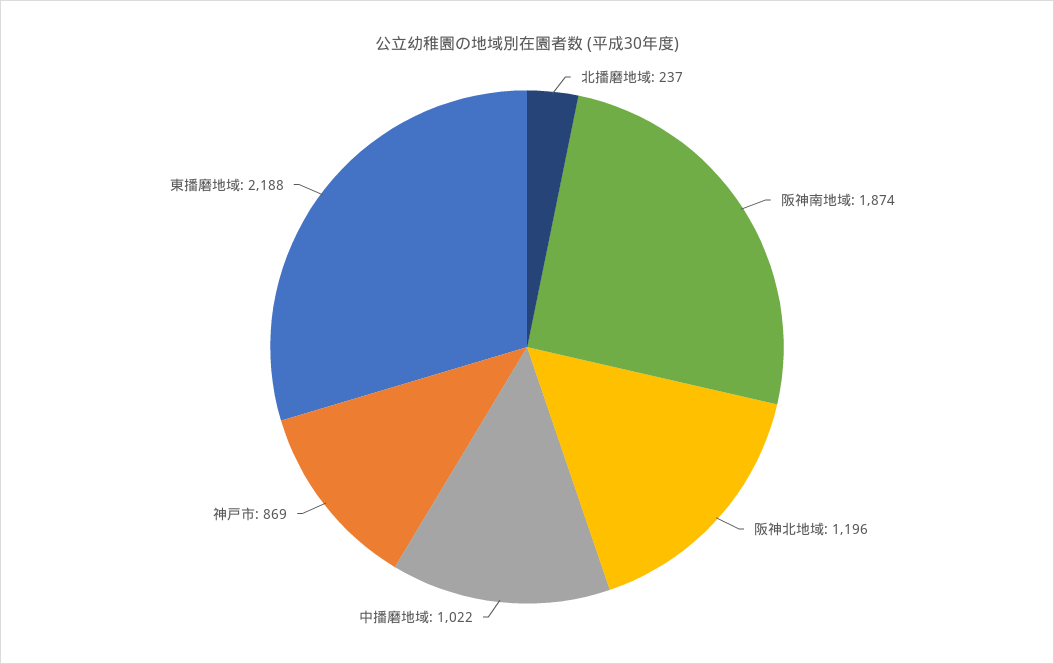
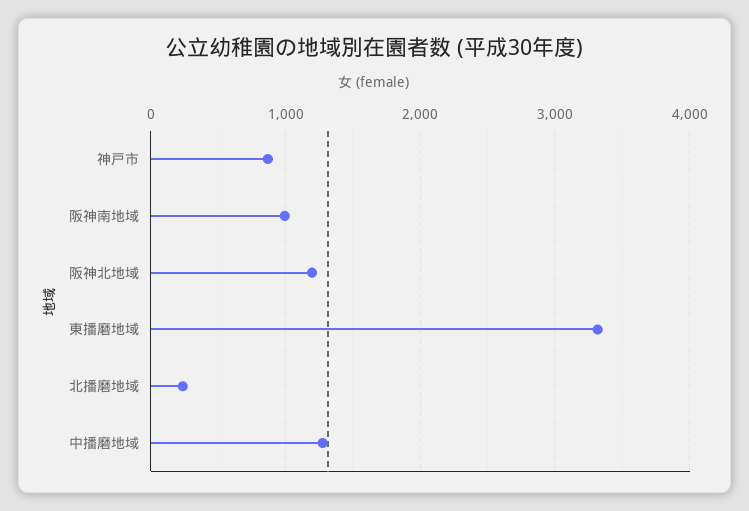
  {
    "北播磨地域": 237,
-   "阪神南地域": 1874,
+   "阪神南地域": 1000,
    "阪神北地域": 1196,
-   "中播磨地域": 1022,
+   "中播磨地域": 1300,
    "神戸市": 869,
-   "東播磨地域": 2188
+   "東播磨地域": 3300
  }

